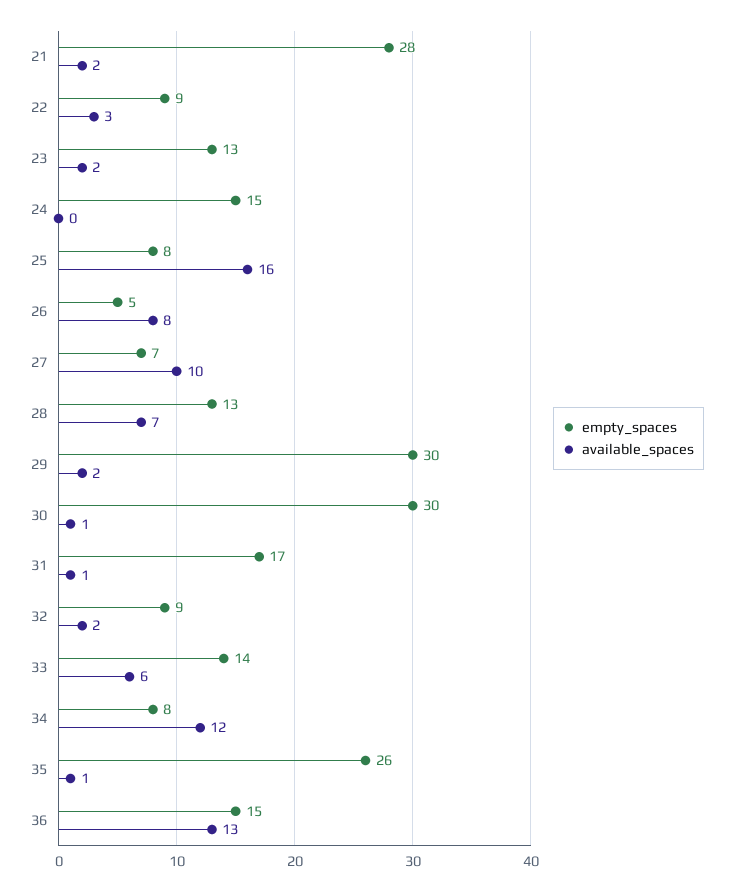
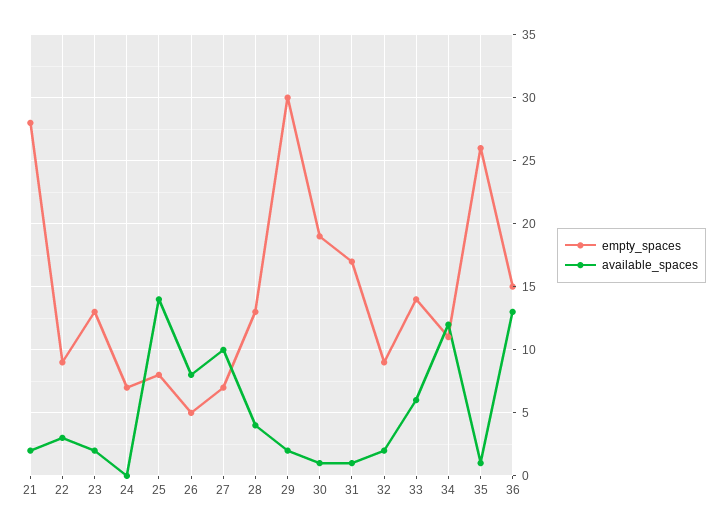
  {
    "empty_spaces": {
      "21": 28,
      "22": 9,
      "23": 13,
-     "24": 15,
+     "24": 7,
      "25": 8,
      "26": 5,
      "27": 7,
      "28": 13,
      "29": 30,
-     "30": 30,
+     "30": 19,
      "31": 17,
      "32": 9,
      "33": 14,
-     "34": 8,
+     "34": 11,
      "35": 26,
      "36": 15
    },
    "available_spaces": {
      "21": 2,
      "22": 3,
      "23": 2,
      "24": 0,
-     "25": 16,
+     "25": 14,
      "26": 8,
      "27": 10,
-     "28": 7,
+     "28": 4,
      "29": 2,
      "30": 1,
      "31": 1,
      "32": 2,
      "33": 6,
      "34": 12,
      "35": 1,
      "36": 13
    }
  }

